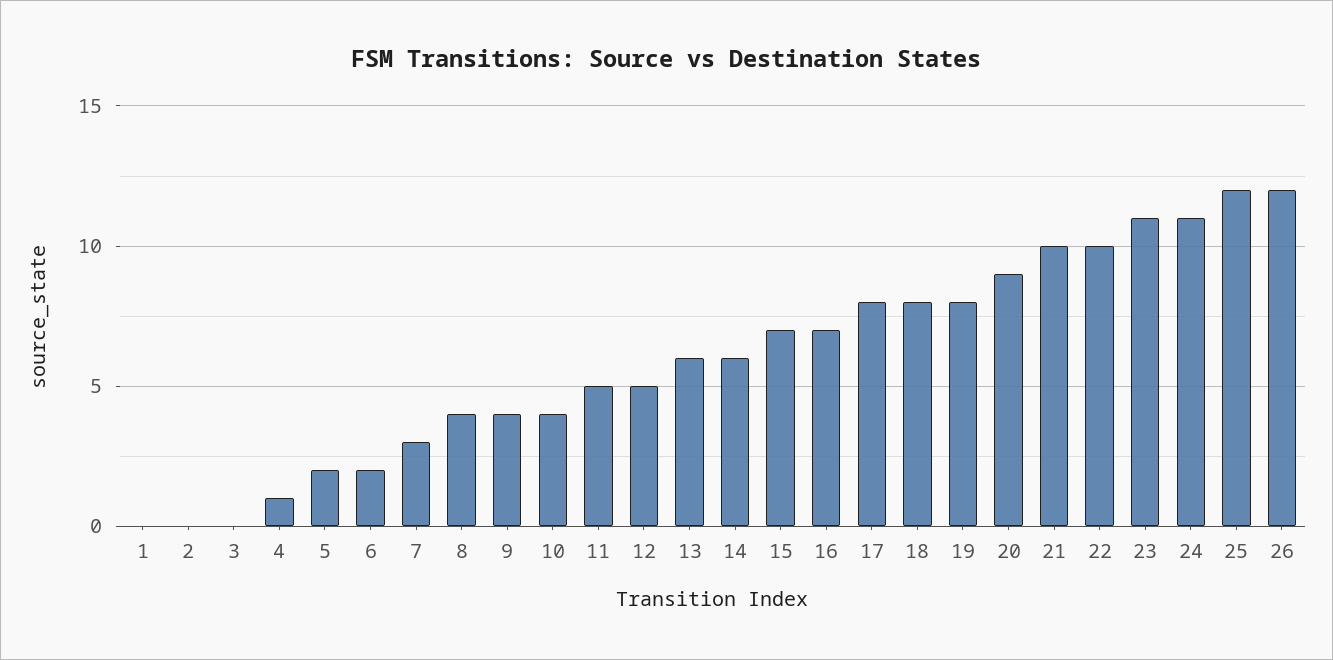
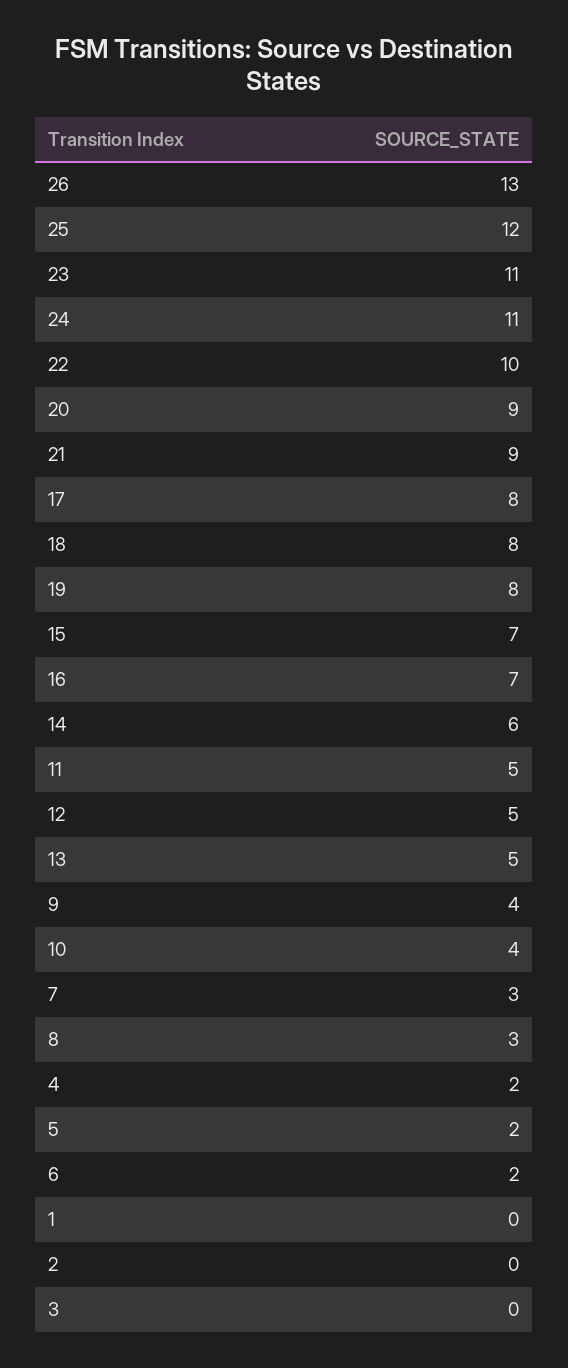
  {
    "1": 0,
    "2": 0,
    "3": 0,
-   "4": 1,
+   "4": 2,
    "5": 2,
    "6": 2,
    "7": 3,
-   "8": 4,
+   "8": 3,
    "9": 4,
    "10": 4,
    "11": 5,
    "12": 5,
-   "13": 6,
+   "13": 5,
    "14": 6,
    "15": 7,
    "16": 7,
    "17": 8,
    "18": 8,
    "19": 8,
    "20": 9,
-   "21": 10,
+   "21": 9,
    "22": 10,
    "23": 11,
    "24": 11,
    "25": 12,
-   "26": 12
+   "26": 13
  }

